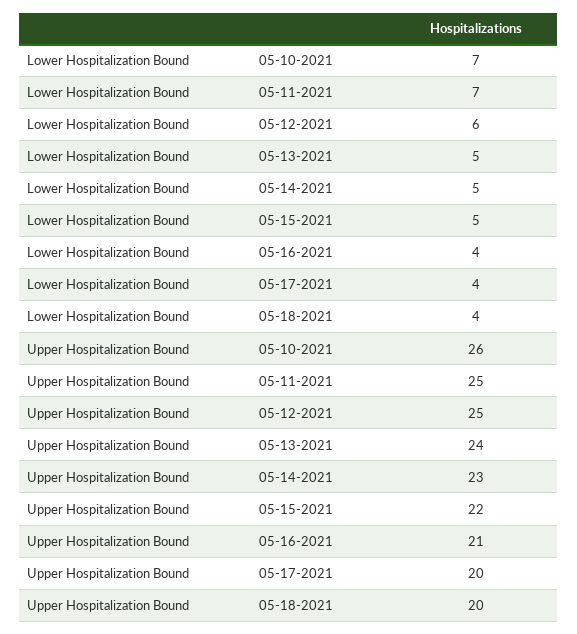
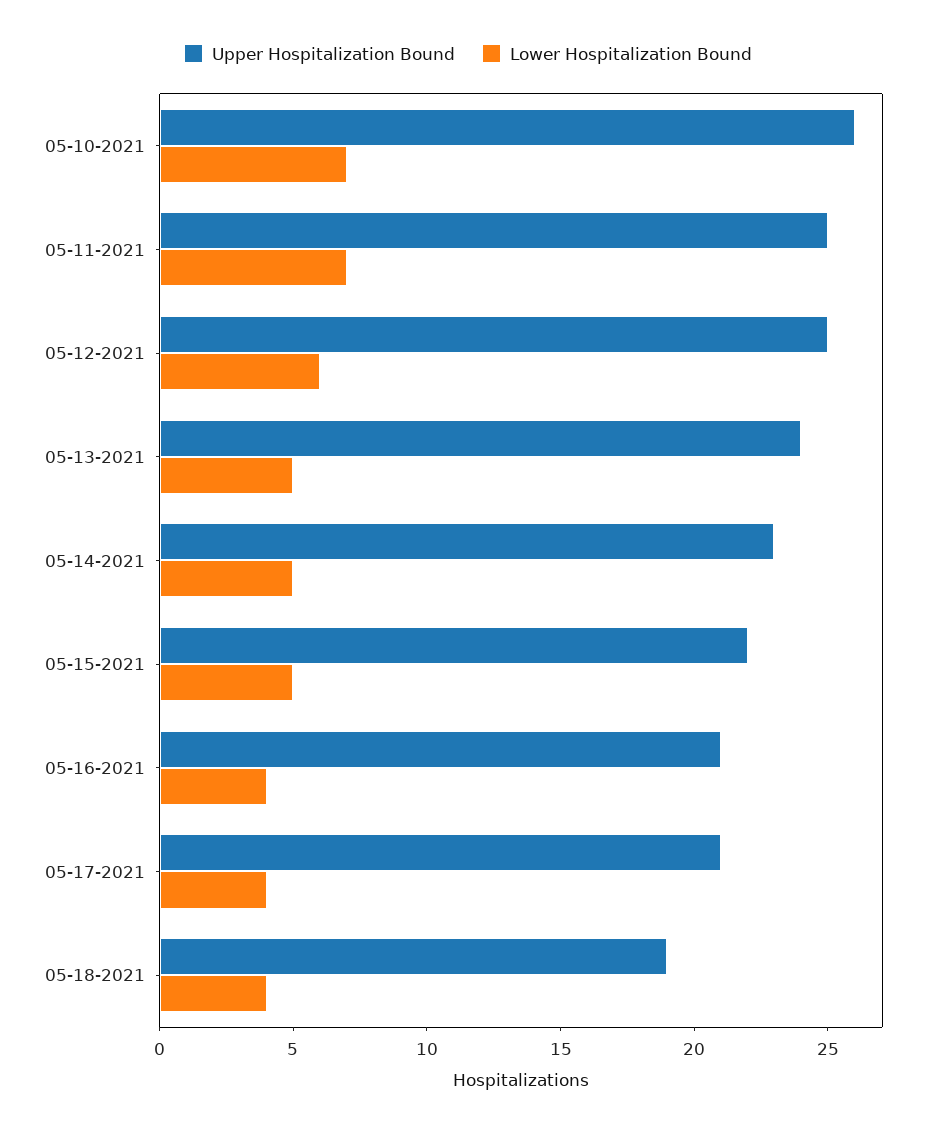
  {
    "Lower Hospitalization Bound": {
      "05-10-2021": 7,
      "05-11-2021": 7,
      "05-12-2021": 6,
      "05-13-2021": 5,
      "05-14-2021": 5,
      "05-15-2021": 5,
      "05-16-2021": 4,
      "05-17-2021": 4,
      "05-18-2021": 4
    },
    "Upper Hospitalization Bound": {
      "05-10-2021": 26,
      "05-11-2021": 25,
      "05-12-2021": 25,
      "05-13-2021": 24,
      "05-14-2021": 23,
      "05-15-2021": 22,
      "05-16-2021": 21,
-     "05-17-2021": 20,
+     "05-17-2021": 21,
-     "05-18-2021": 20
+     "05-18-2021": 19
    }
  }

